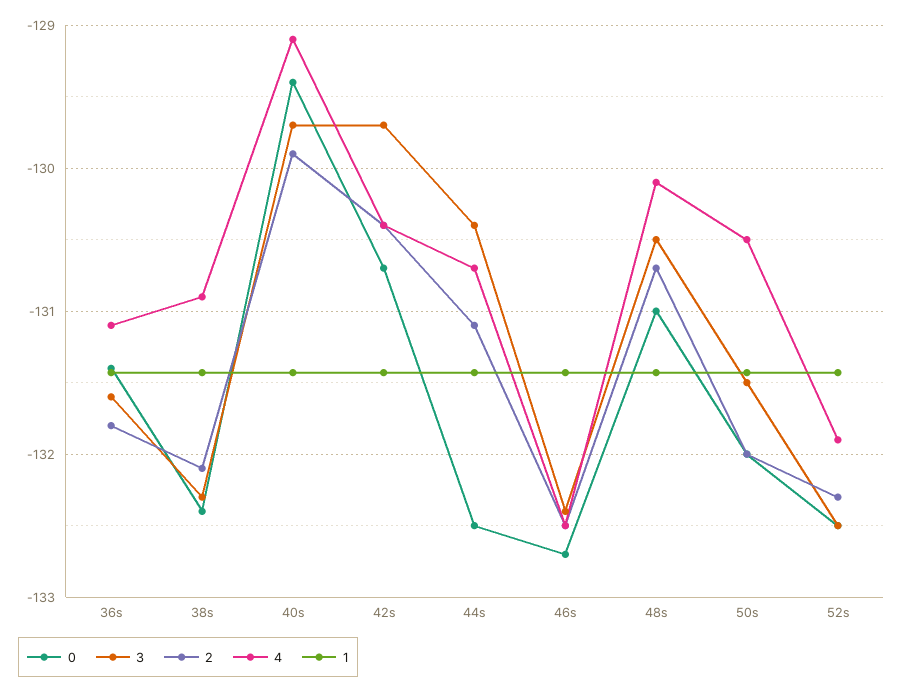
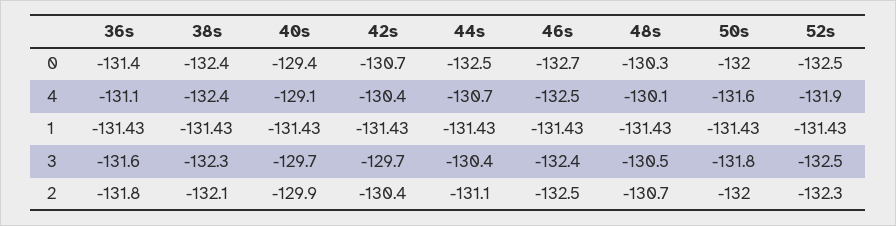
  {
    "0": {
      "36s": -131.4,
      "38s": -132.4,
      "40s": -129.4,
      "42s": -130.7,
      "44s": -132.5,
      "46s": -132.7,
-     "48s": -131,
+     "48s": -130.3,
      "50s": -132,
      "52s": -132.5
    },
    "3": {
      "36s": -131.6,
      "38s": -132.3,
      "40s": -129.7,
      "42s": -129.7,
      "44s": -130.4,
      "46s": -132.4,
      "48s": -130.5,
-     "50s": -131.5,
+     "50s": -131.8,
      "52s": -132.5
    },
    "2": {
      "36s": -131.8,
      "38s": -132.1,
      "40s": -129.9,
      "42s": -130.4,
      "44s": -131.1,
      "46s": -132.5,
      "48s": -130.7,
      "50s": -132,
      "52s": -132.3
    },
    "4": {
      "36s": -131.1,
-     "38s": -130.9,
+     "38s": -132.4,
      "40s": -129.1,
      "42s": -130.4,
      "44s": -130.7,
      "46s": -132.5,
      "48s": -130.1,
-     "50s": -130.5,
+     "50s": -131.6,
      "52s": -131.9
    },
    "1": {
      "36s": -131.43,
      "38s": -131.43,
      "40s": -131.43,
      "42s": -131.43,
      "44s": -131.43,
      "46s": -131.43,
      "48s": -131.43,
      "50s": -131.43,
      "52s": -131.43
    }
  }

